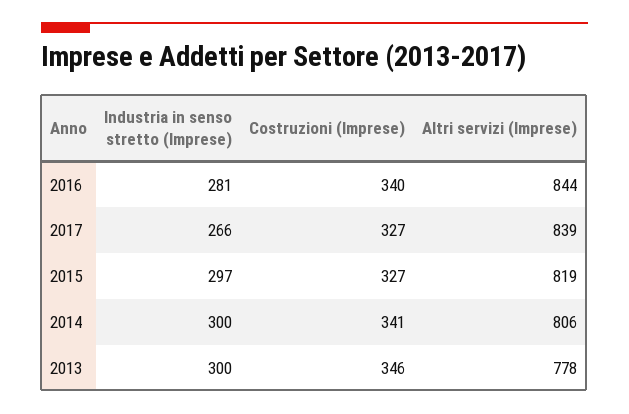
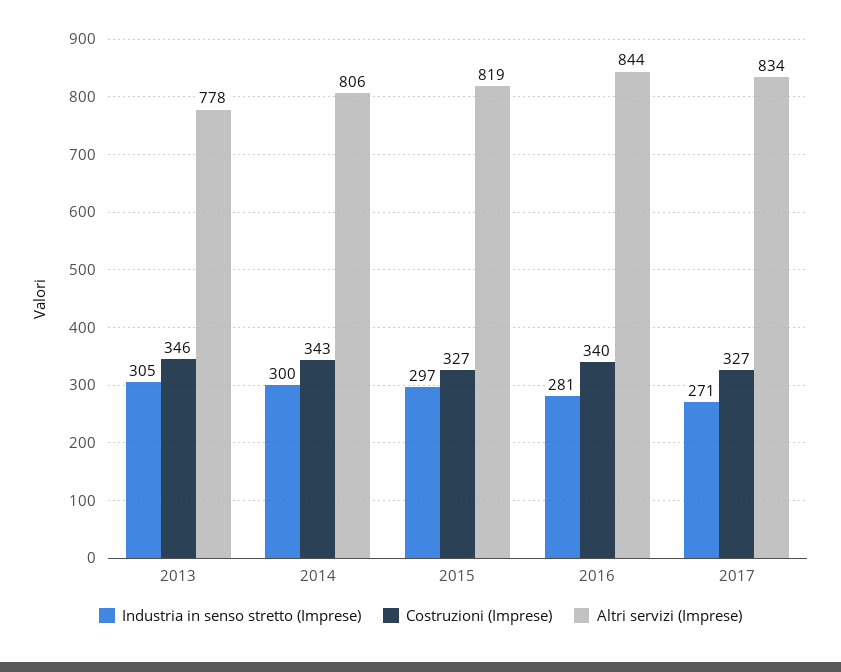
  {
    "Industria in senso stretto (Imprese)": {
      "2016": 281,
-     "2017": 266,
+     "2017": 271,
      "2015": 297,
      "2014": 300,
-     "2013": 300
+     "2013": 305
    },
    "Costruzioni (Imprese)": {
      "2016": 340,
      "2017": 327,
      "2015": 327,
-     "2014": 341,
+     "2014": 343,
      "2013": 346
    },
    "Altri servizi (Imprese)": {
      "2016": 844,
-     "2017": 839,
+     "2017": 834,
      "2015": 819,
      "2014": 806,
      "2013": 778
    }
  }

